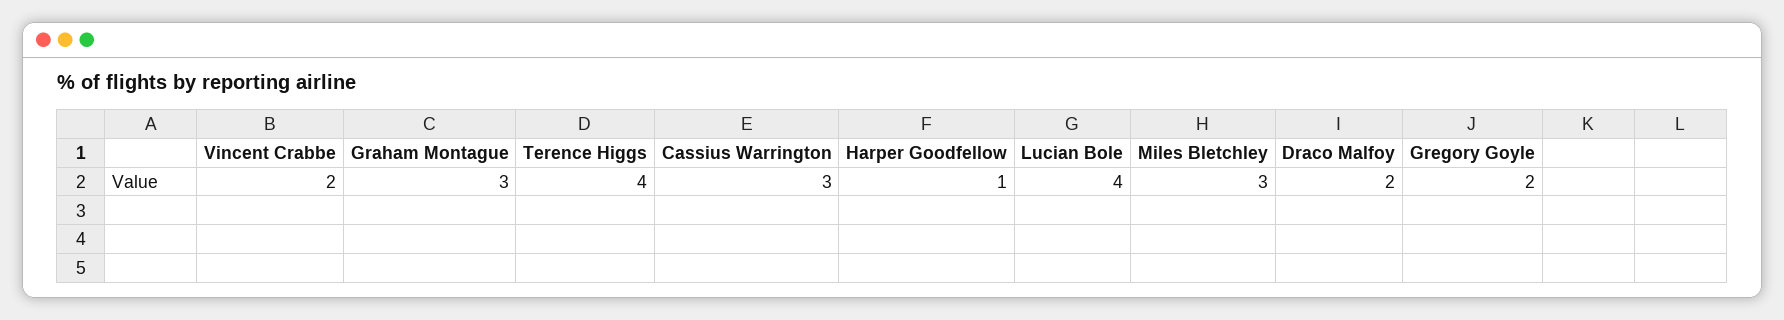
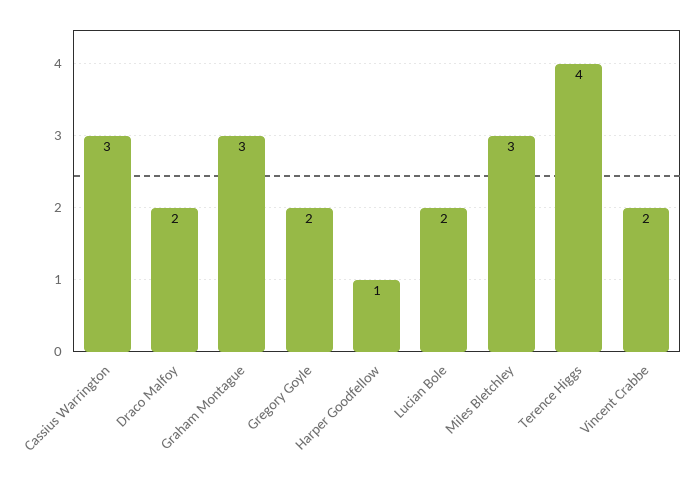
  {
    "Vincent Crabbe": 2,
    "Graham Montague": 3,
    "Terence Higgs": 4,
    "Cassius Warrington": 3,
    "Harper Goodfellow": 1,
-   "Lucian Bole": 4,
+   "Lucian Bole": 2,
    "Miles Bletchley": 3,
    "Draco Malfoy": 2,
    "Gregory Goyle": 2
  }

